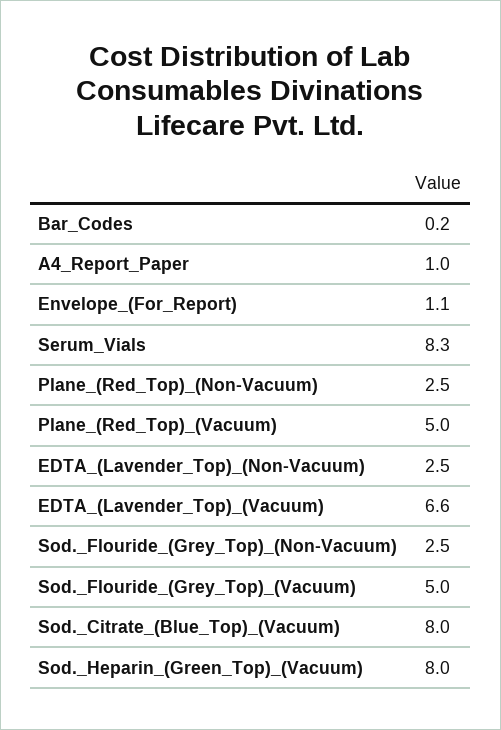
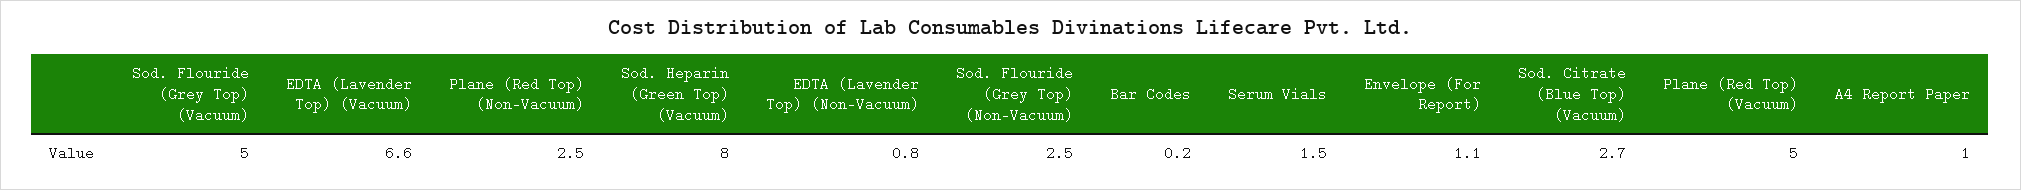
  {
    "Bar_Codes": 0.2,
    "A4_Report_Paper": 1,
    "Envelope_(For_Report)": 1.1,
-   "Serum_Vials": 8.3,
+   "Serum_Vials": 1.5,
    "Plane_(Red_Top)_(Non-Vacuum)": 2.5,
    "Plane_(Red_Top)_(Vacuum)": 5,
-   "EDTA_(Lavender_Top)_(Non-Vacuum)": 2.5,
+   "EDTA_(Lavender_Top)_(Non-Vacuum)": 0.8,
    "EDTA_(Lavender_Top)_(Vacuum)": 6.6,
    "Sod._Flouride_(Grey_Top)_(Non-Vacuum)": 2.5,
    "Sod._Flouride_(Grey_Top)_(Vacuum)": 5,
-   "Sod._Citrate_(Blue_Top)_(Vacuum)": 8,
+   "Sod._Citrate_(Blue_Top)_(Vacuum)": 2.7,
    "Sod._Heparin_(Green_Top)_(Vacuum)": 8
  }

